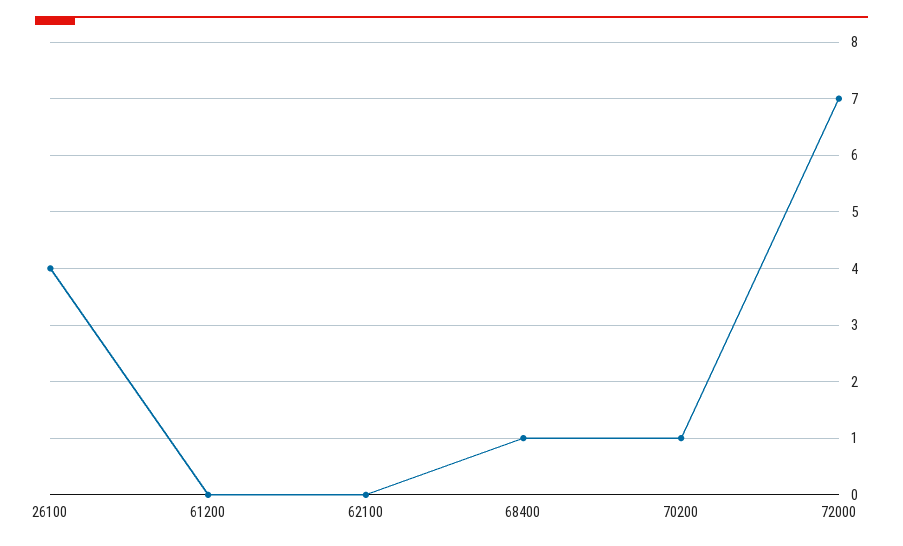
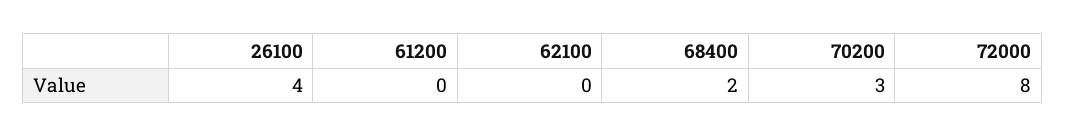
  {
    "26100": 4,
    "61200": 0,
    "62100": 0,
-   "68400": 1,
+   "68400": 2,
-   "70200": 1,
+   "70200": 3,
-   "72000": 7
+   "72000": 8
  }

